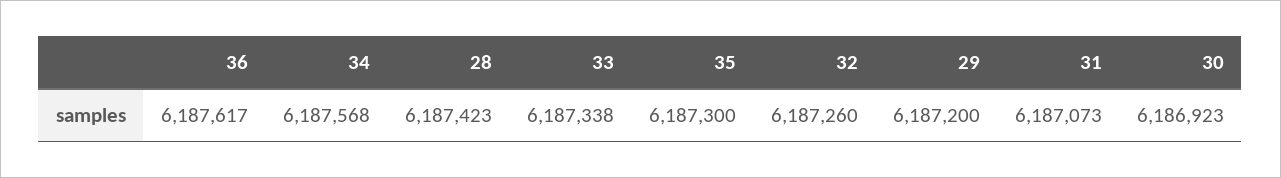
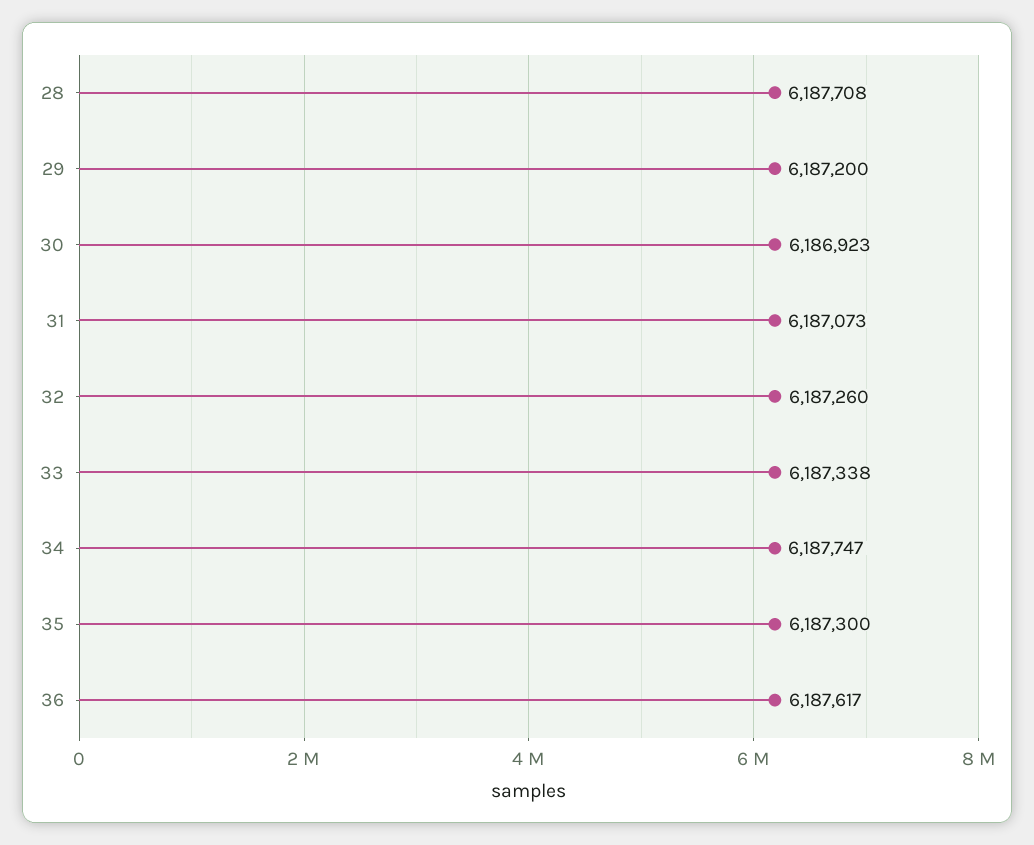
  {
    "36": 6187617,
-   "34": 6187568,
+   "34": 6187747,
-   "28": 6187423,
+   "28": 6187708,
    "33": 6187338,
    "35": 6187300,
    "32": 6187260,
    "29": 6187200,
    "31": 6187073,
    "30": 6186923
  }

